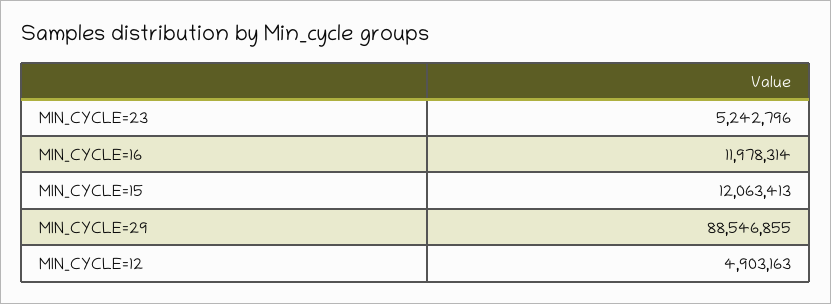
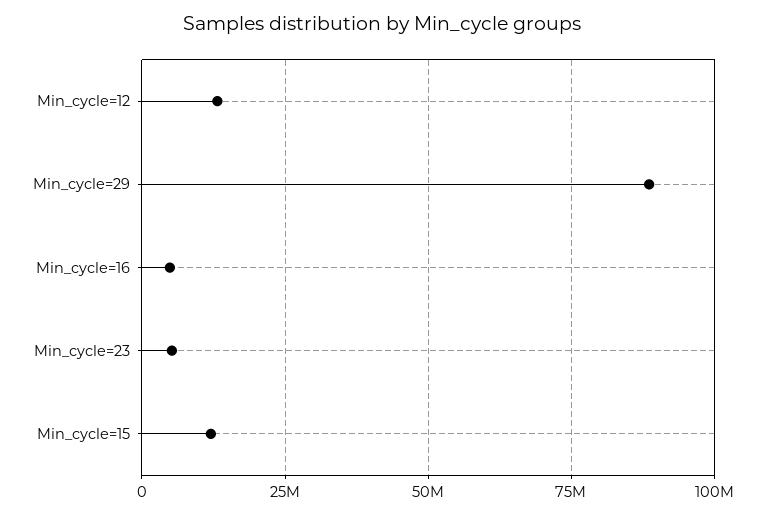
  {
    "MIN_CYCLE=23": 5242796,
-   "MIN_CYCLE=16": 11978314,
+   "MIN_CYCLE=16": 5000000,
    "MIN_CYCLE=15": 12063413,
    "MIN_CYCLE=29": 88546855,
-   "MIN_CYCLE=12": 4903163
+   "MIN_CYCLE=12": 12500000
  }

